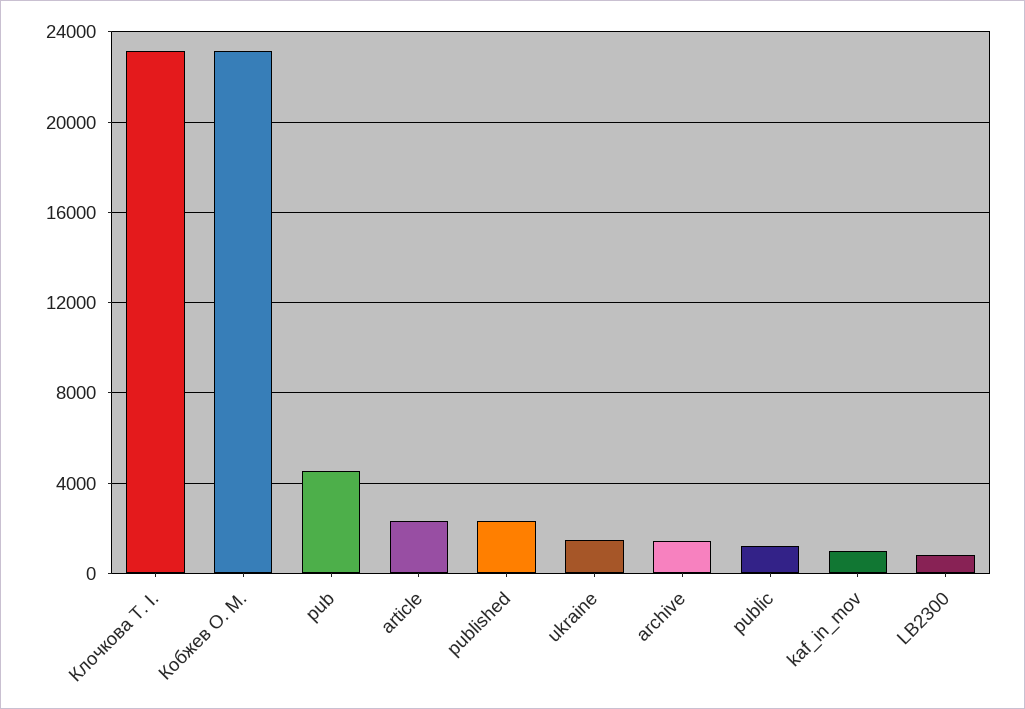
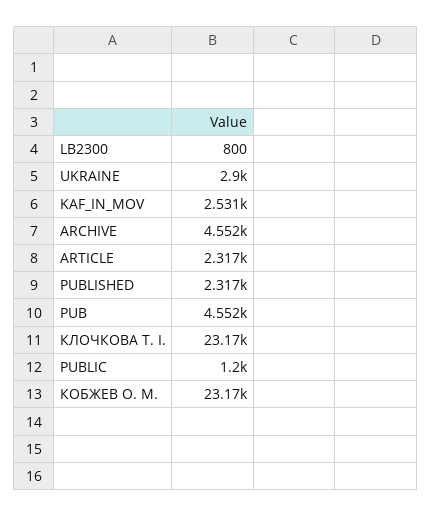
  {
    "Клочкова Т. І.": 23170,
    "Кобжев О. М.": 23170,
    "pub": 4552,
    "article": 2317,
    "published": 2317,
-   "ukraine": 1500,
+   "ukraine": 2900,
-   "archive": 1500,
+   "archive": 4552,
    "public": 1200,
-   "kaf_in_mov": 1000,
+   "kaf_in_mov": 2531,
    "LB2300": 800
  }

